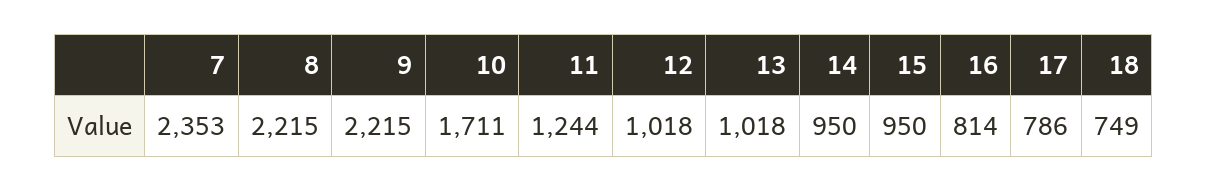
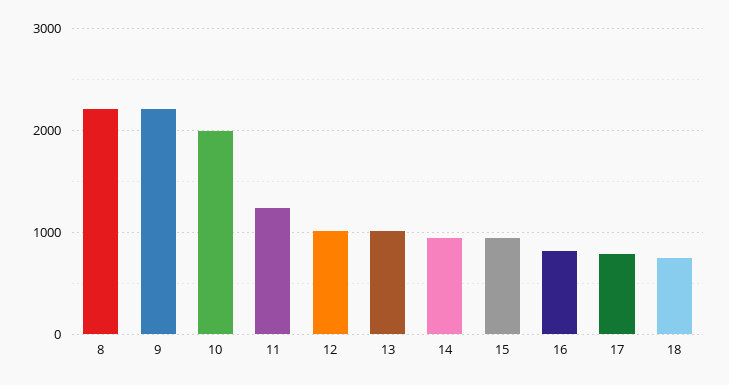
  {
-   "7": 2353,
    "8": 2215,
    "9": 2215,
-   "10": 1711,
+   "10": 2000,
    "11": 1244,
    "12": 1018,
    "13": 1018,
    "14": 950,
    "15": 950,
    "16": 814,
    "17": 786,
    "18": 749
  }

